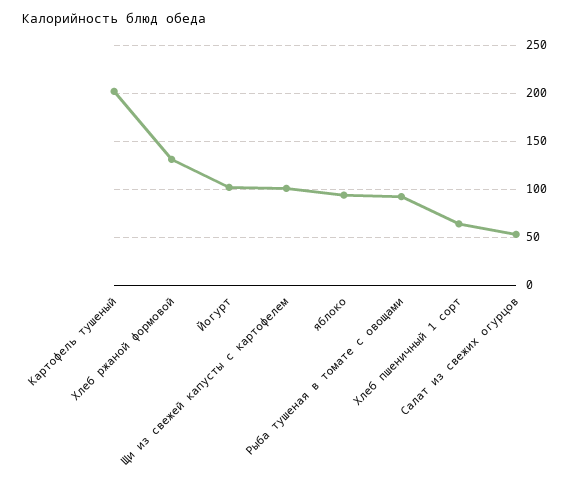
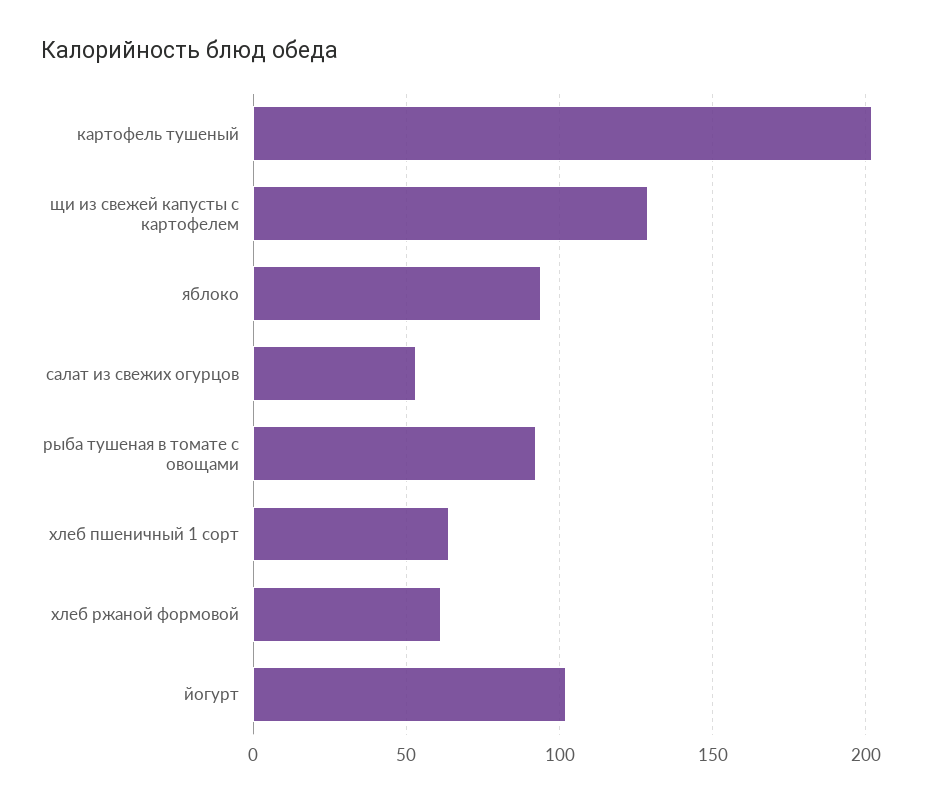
  {
    "Картофель тушеный": 200,
-   "Хлеб ржаной формовой": 130,
+   "Хлеб ржаной формовой": 60,
    "Йогурт": 100,
-   "Щи из свежей капусты с картофелем": 100,
+   "Щи из свежей капусты с картофелем": 130,
    "яблоко": 95,
    "Рыба тушеная в томате с овощами": 90,
    "Хлеб пшеничный 1 сорт": 65,
    "Салат из свежих огурцов": 55
  }

